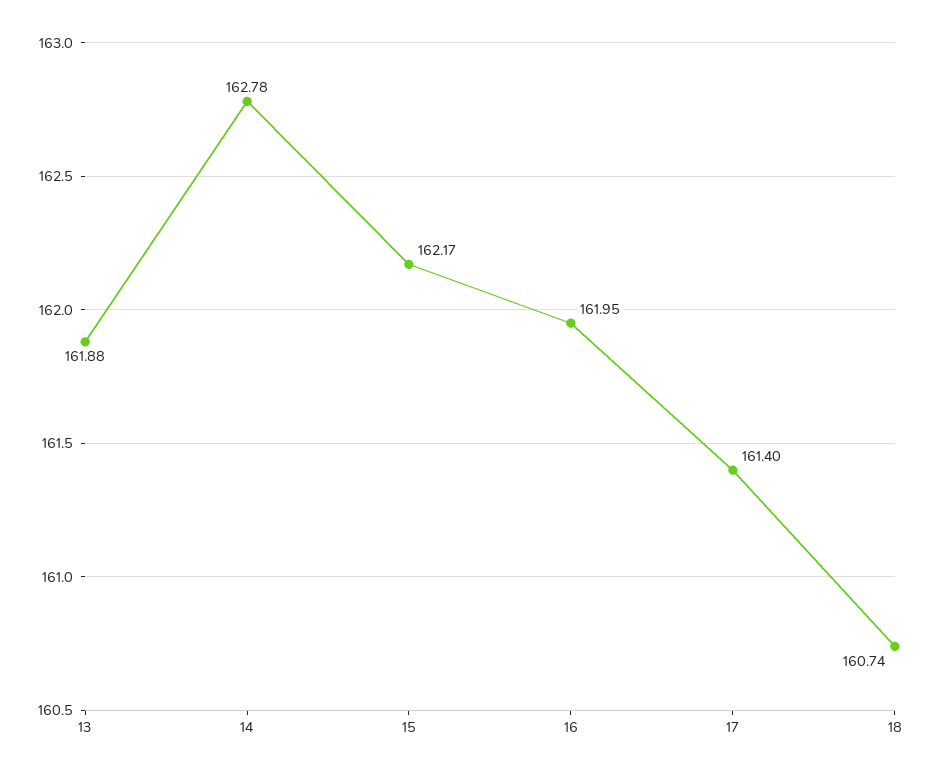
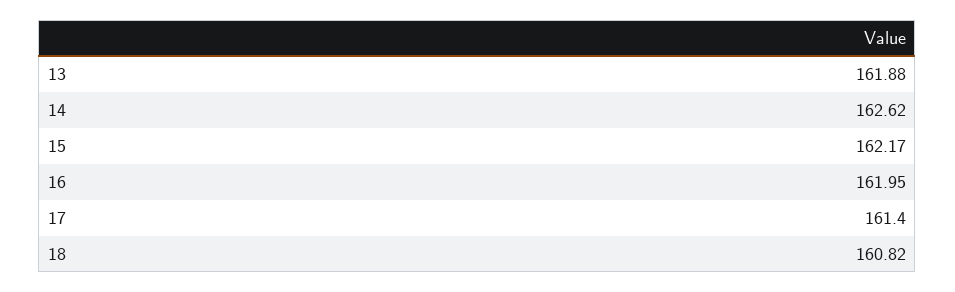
  {
    "13": 161.88,
-   "14": 162.78,
+   "14": 162.62,
    "15": 162.17,
    "16": 161.95,
    "17": 161.4,
-   "18": 160.74
+   "18": 160.82
  }

